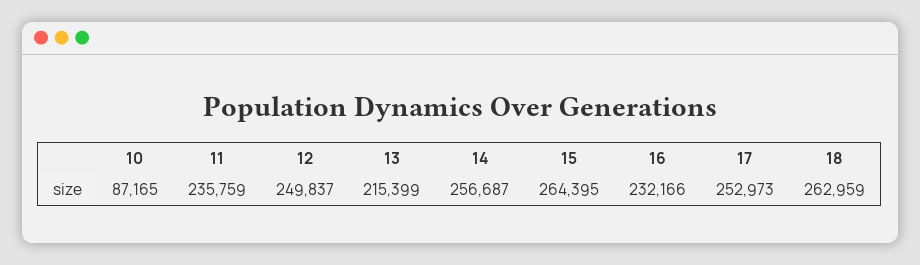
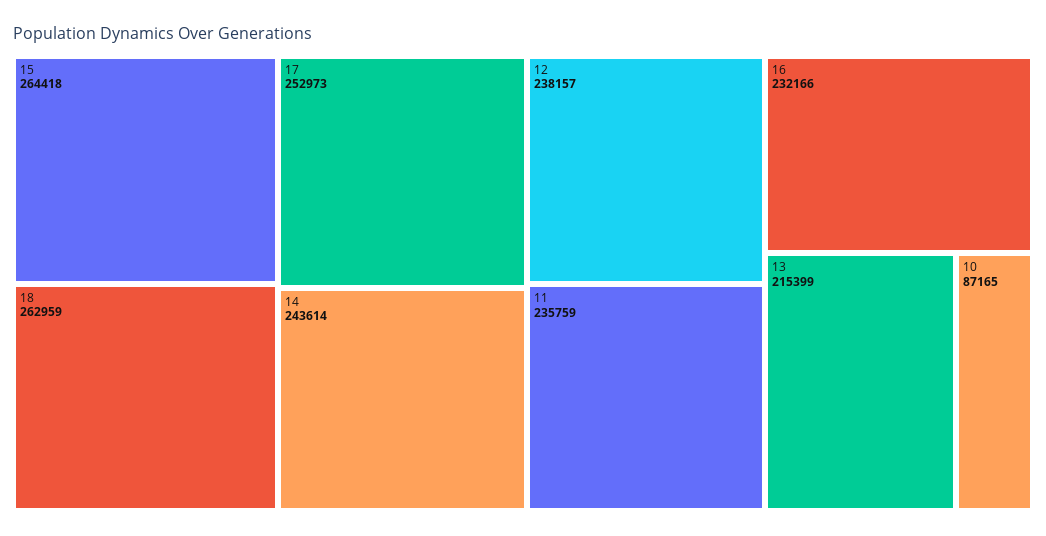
  {
    "10": 87165,
    "11": 235759,
-   "12": 249837,
+   "12": 238157,
    "13": 215399,
-   "14": 256687,
+   "14": 243614,
-   "15": 264395,
+   "15": 264418,
    "16": 232166,
    "17": 252973,
    "18": 262959
  }

